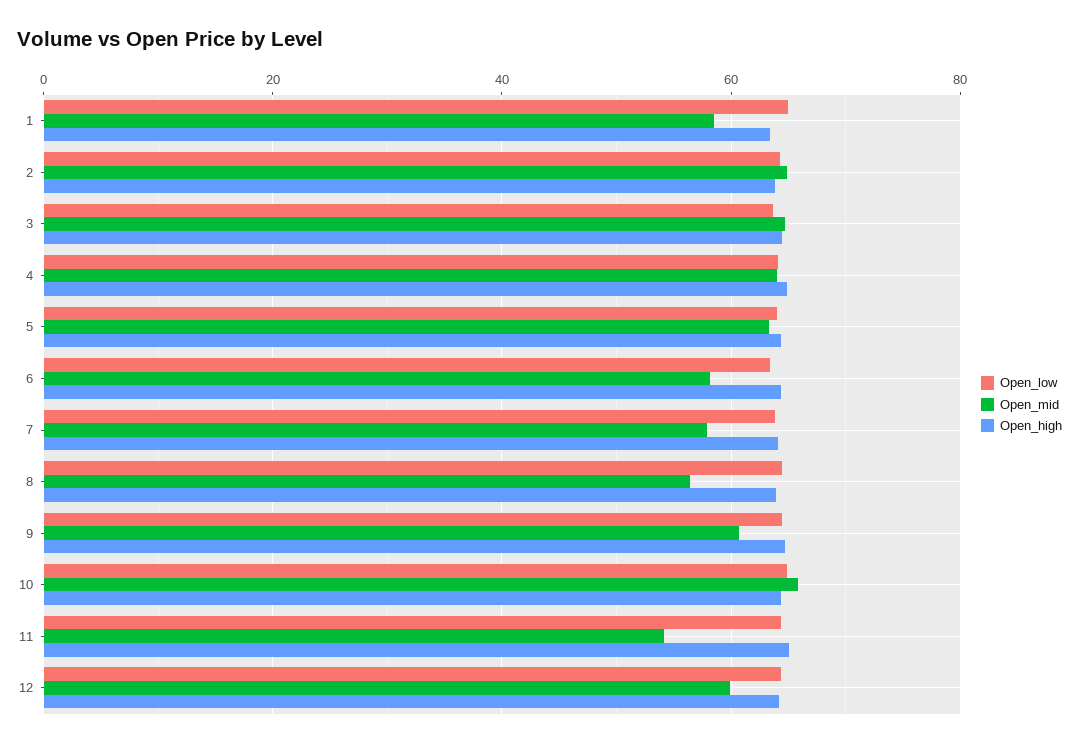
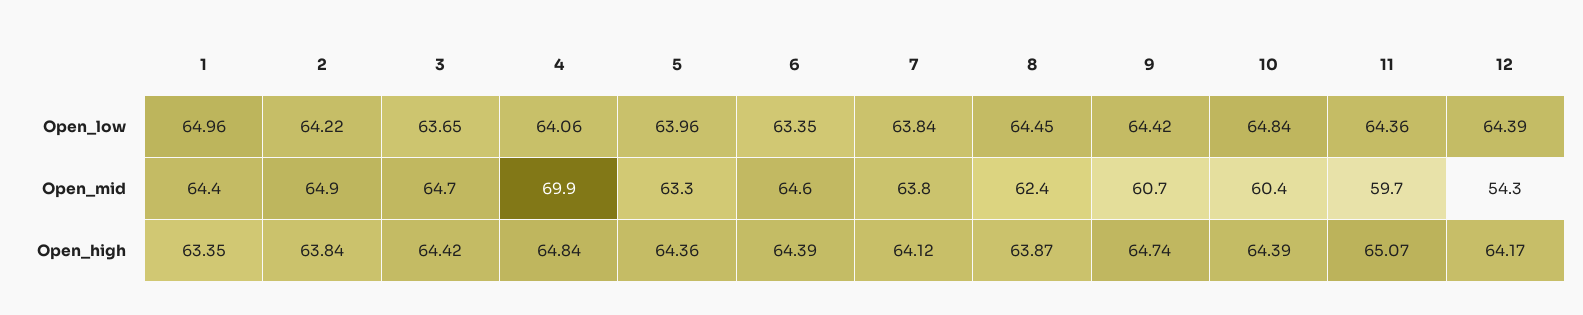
  {
    "Open_low": {
      "1": 64.96,
      "2": 64.22,
      "3": 63.65,
      "4": 64.06,
      "5": 63.96,
      "6": 63.35,
      "7": 63.84,
      "8": 64.45,
      "9": 64.42,
      "10": 64.84,
      "11": 64.36,
      "12": 64.39
    },
    "Open_mid": {
-     "1": 58,
+     "1": 64.4,
      "2": 64.9,
      "3": 64.7,
-     "4": 64,
+     "4": 69.9,
      "5": 63.3,
-     "6": 58,
+     "6": 64.6,
-     "7": 58,
+     "7": 63.8,
-     "8": 56,
+     "8": 62.4,
      "9": 60.7,
-     "10": 66,
+     "10": 60.4,
-     "11": 54,
+     "11": 59.7,
-     "12": 60
+     "12": 54.3
    },
    "Open_high": {
      "1": 63.35,
      "2": 63.84,
      "3": 64.42,
      "4": 64.84,
      "5": 64.36,
      "6": 64.39,
      "7": 64.12,
      "8": 63.87,
      "9": 64.74,
      "10": 64.39,
      "11": 65.07,
      "12": 64.17
    }
  }

